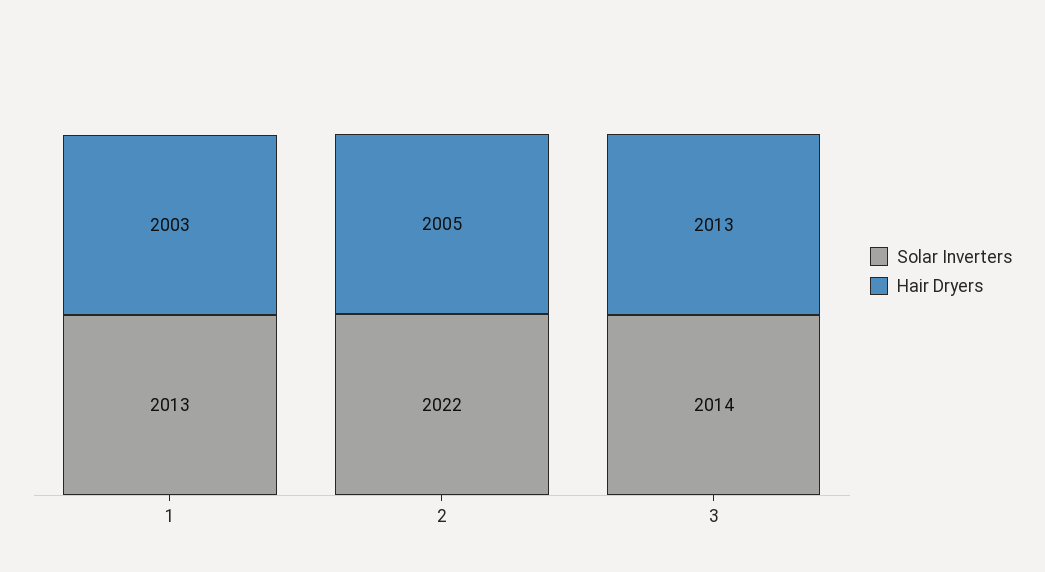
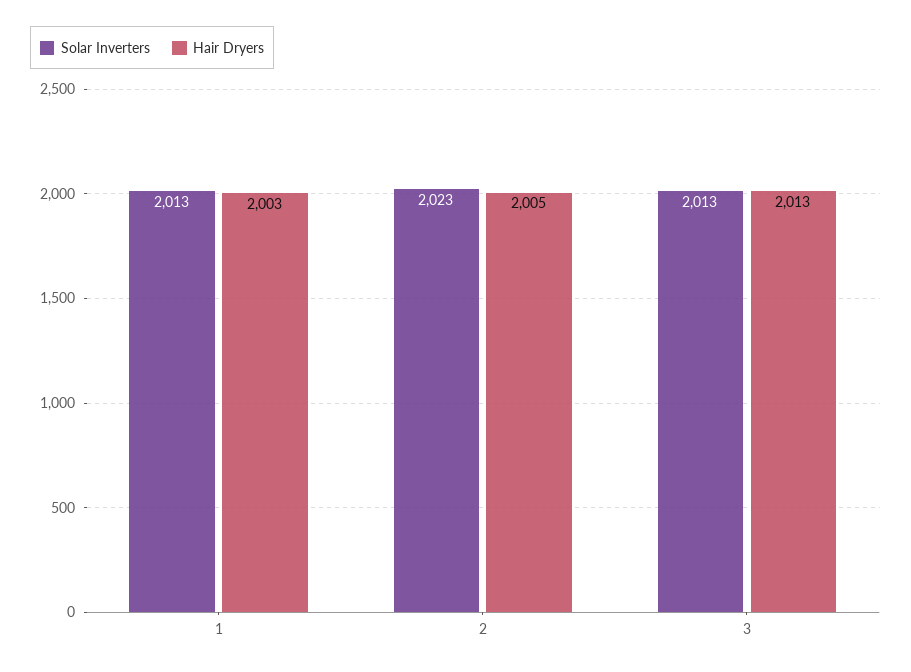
  {
    "Solar Inverters": {
      "1": 2013,
-     "2": 2022,
+     "2": 2023,
-     "3": 2014
+     "3": 2013
    },
    "Hair Dryers": {
      "1": 2003,
      "2": 2005,
      "3": 2013
    }
  }

